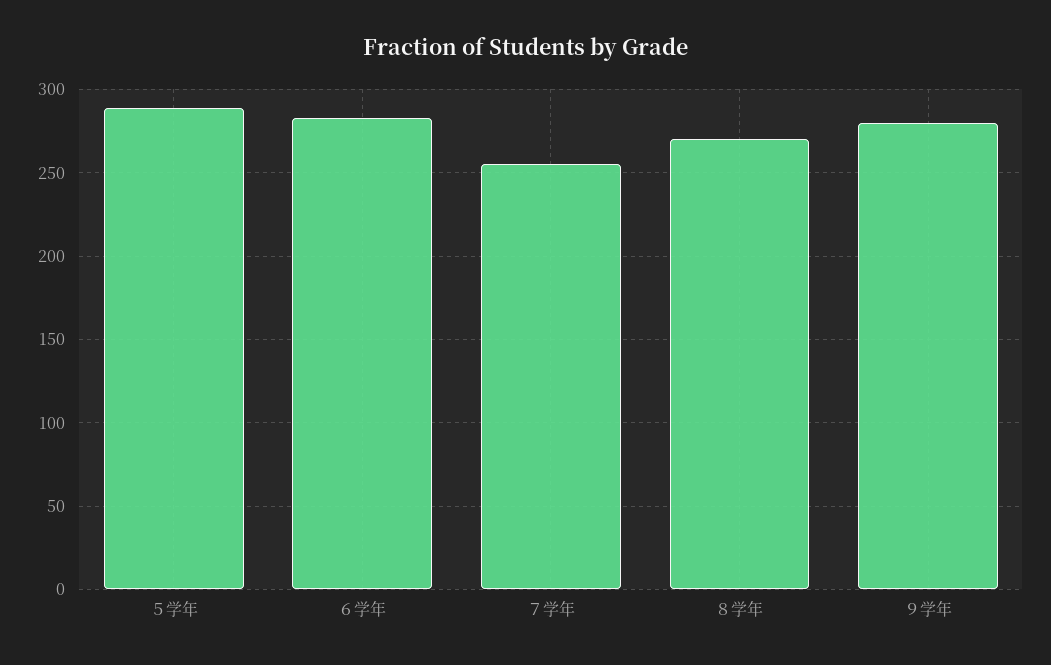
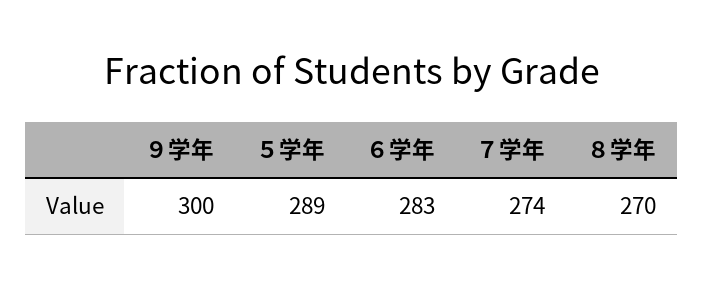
  {
    "５学年": 289,
    "６学年": 283,
-   "７学年": 255,
+   "７学年": 274,
    "８学年": 270,
-   "９学年": 280
+   "９学年": 300
  }

